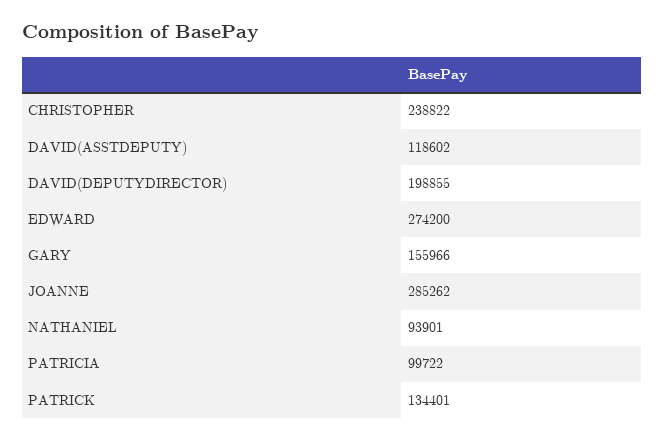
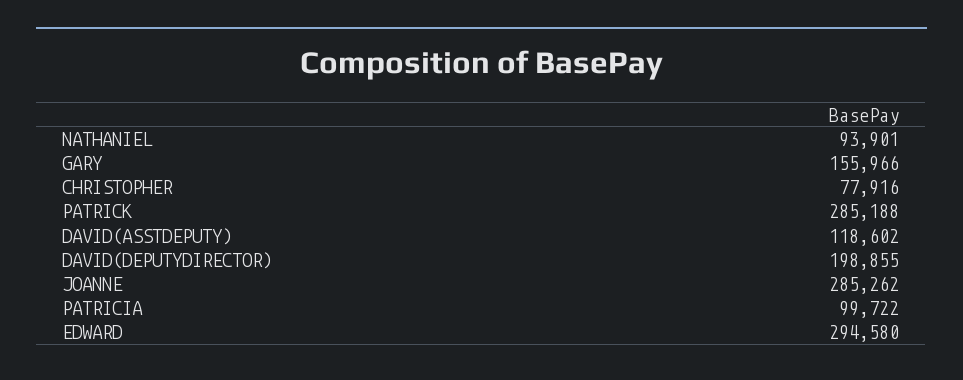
  {
-   "CHRISTOPHER": 238822,
+   "CHRISTOPHER": 77916,
    "DAVID(ASSTDEPUTY)": 118602,
    "DAVID(DEPUTYDIRECTOR)": 198855,
-   "EDWARD": 274200,
+   "EDWARD": 294580,
    "GARY": 155966,
    "JOANNE": 285262,
    "NATHANIEL": 93901,
    "PATRICIA": 99722,
-   "PATRICK": 134401
+   "PATRICK": 285188
  }

